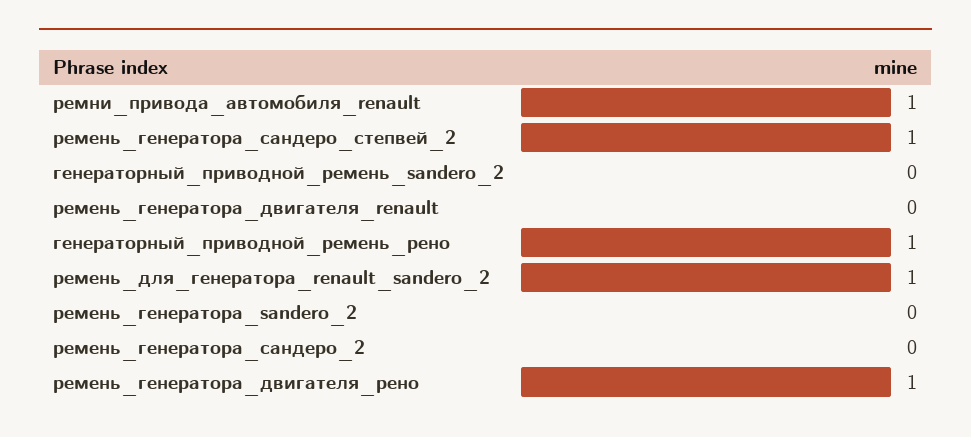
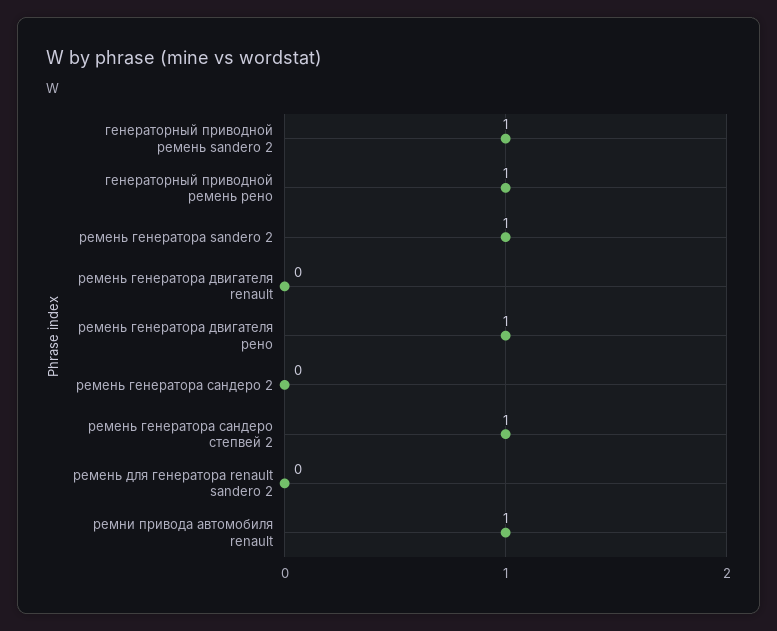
  {
    "ремни_привода_автомобиля_renault": 1,
    "ремень_генератора_сандеро_степвей_2": 1,
-   "генераторный_приводной_ремень_sandero_2": 0,
+   "генераторный_приводной_ремень_sandero_2": 1,
    "ремень_генератора_двигателя_renault": 0,
    "генераторный_приводной_ремень_рено": 1,
-   "ремень_для_генератора_renault_sandero_2": 1,
+   "ремень_для_генератора_renault_sandero_2": 0,
-   "ремень_генератора_sandero_2": 0,
+   "ремень_генератора_sandero_2": 1,
    "ремень_генератора_сандеро_2": 0,
    "ремень_генератора_двигателя_рено": 1
  }

